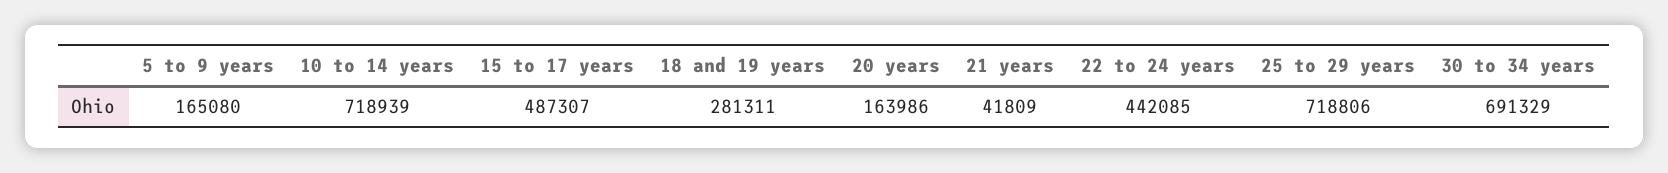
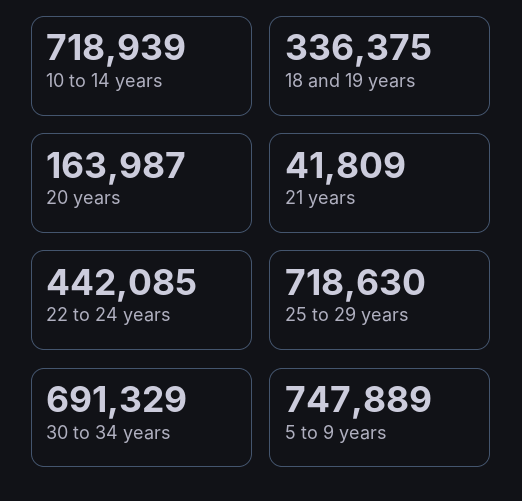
  {
-   "5 to 9 years": 165080,
+   "5 to 9 years": 747889,
    "10 to 14 years": 718939,
-   "15 to 17 years": 487307,
-   "18 and 19 years": 281311,
+   "18 and 19 years": 336375,
-   "20 years": 163986,
+   "20 years": 163987,
    "21 years": 41809,
    "22 to 24 years": 442085,
-   "25 to 29 years": 718806,
+   "25 to 29 years": 718630,
    "30 to 34 years": 691329
  }

